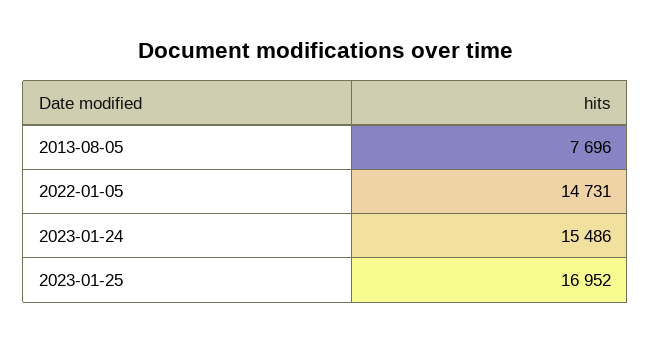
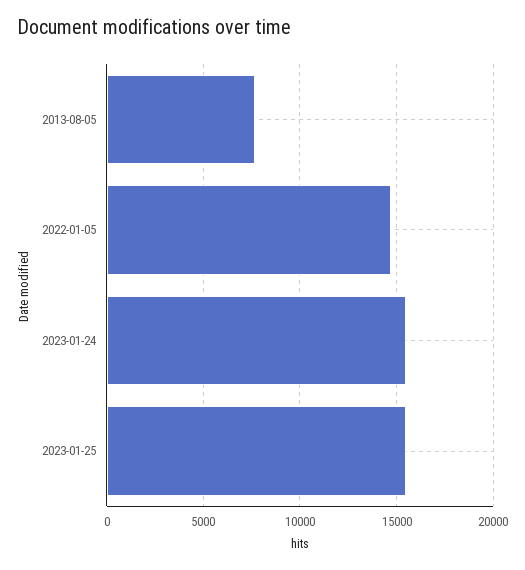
  {
    "2013-08-05": 7696,
    "2022-01-05": 14731,
    "2023-01-24": 15486,
-   "2023-01-25": 16952
+   "2023-01-25": 15500
  }

